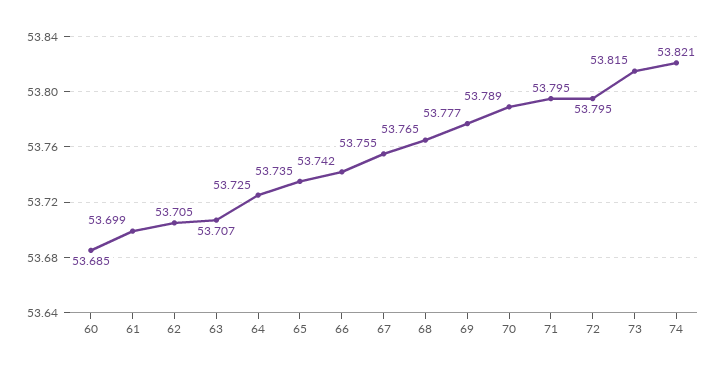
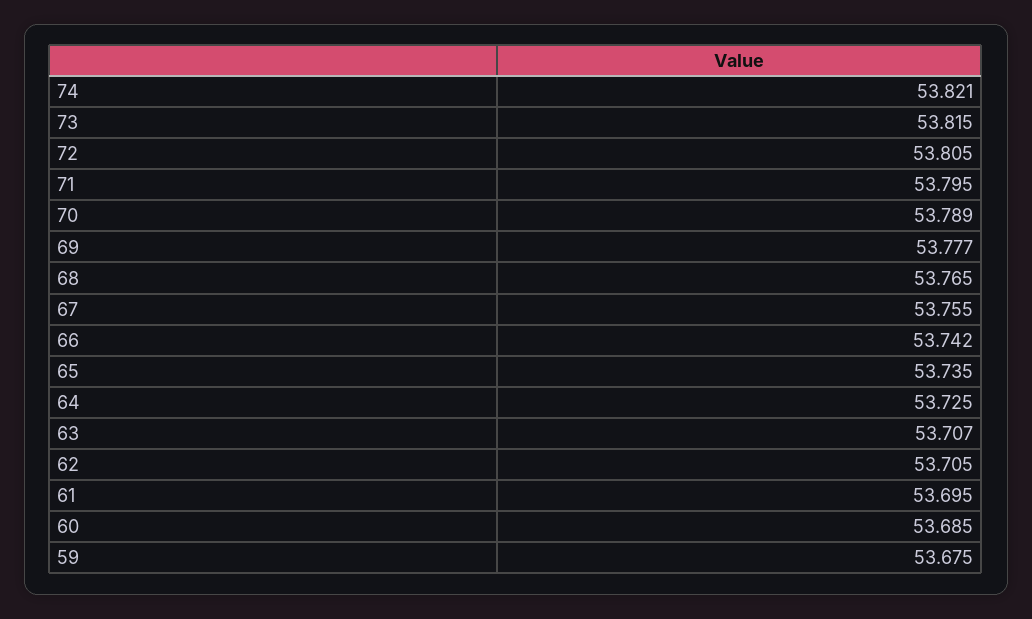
  {
    "60": 53.685,
-   "61": 53.699,
+   "61": 53.695,
    "62": 53.705,
    "63": 53.707,
    "64": 53.725,
    "65": 53.735,
    "66": 53.742,
    "67": 53.755,
    "68": 53.765,
    "69": 53.777,
    "70": 53.789,
    "71": 53.795,
-   "72": 53.795,
+   "72": 53.805,
    "73": 53.815,
-   "74": 53.821
+   "74": 53.821,
+   "59": 53.675
  }

